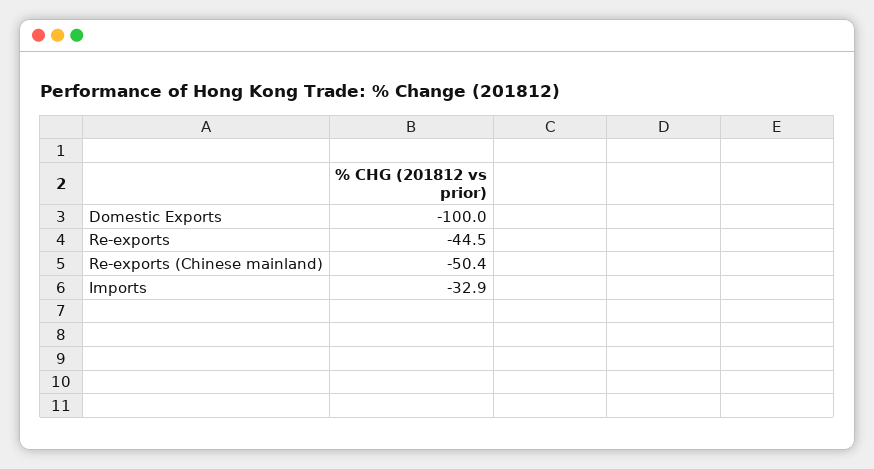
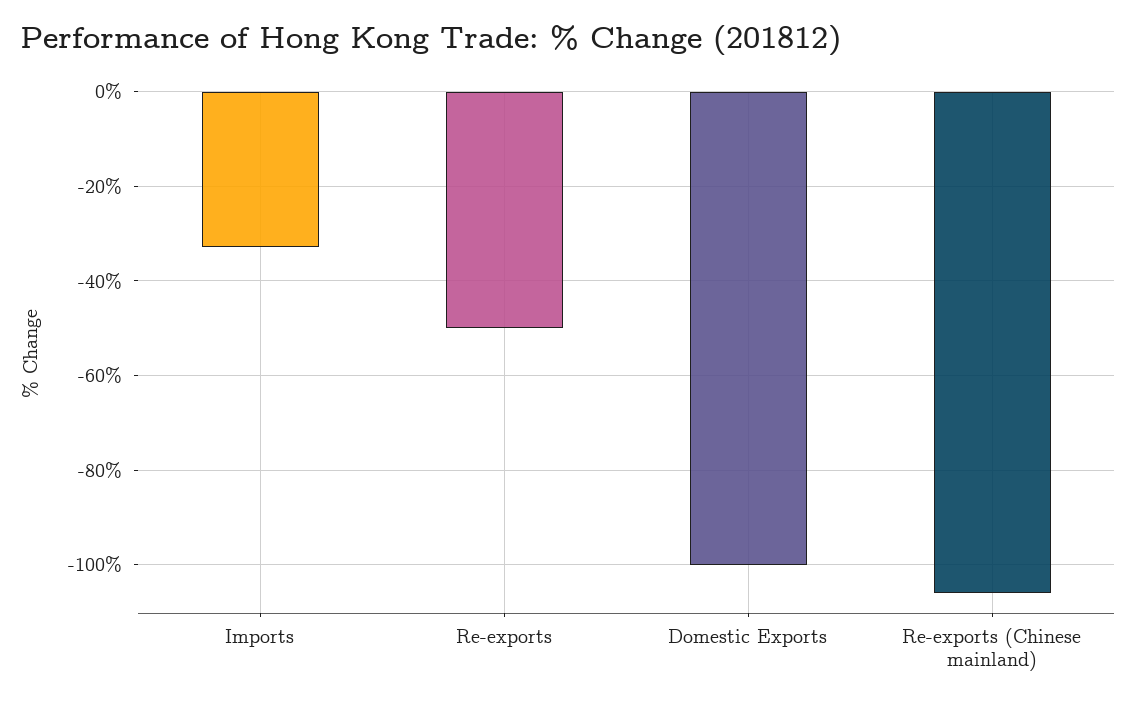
  {
    "Domestic Exports": -100,
-   "Re-exports": -44.5,
+   "Re-exports": -50,
-   "Re-exports (Chinese mainland)": -50.4,
+   "Re-exports (Chinese mainland)": -106,
    "Imports": -32.9
  }

